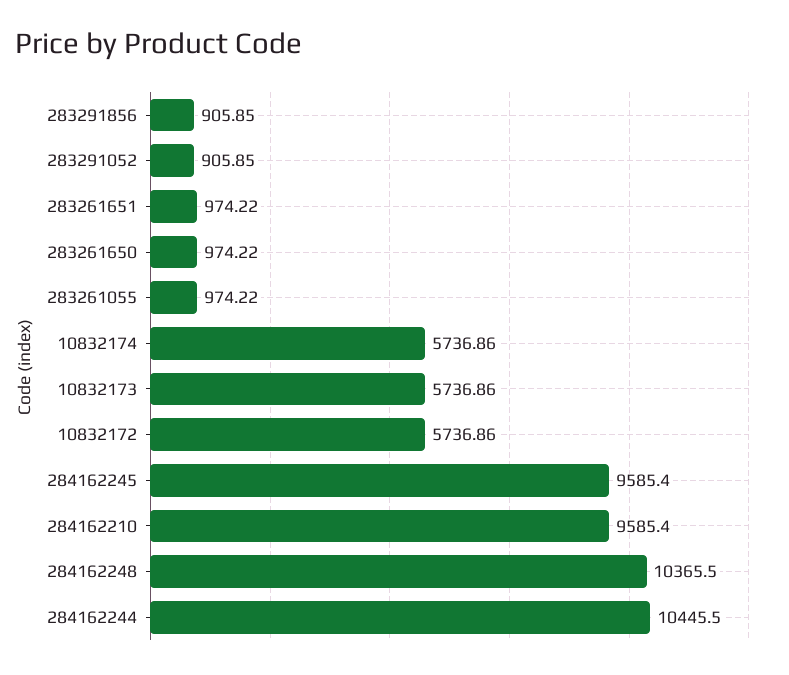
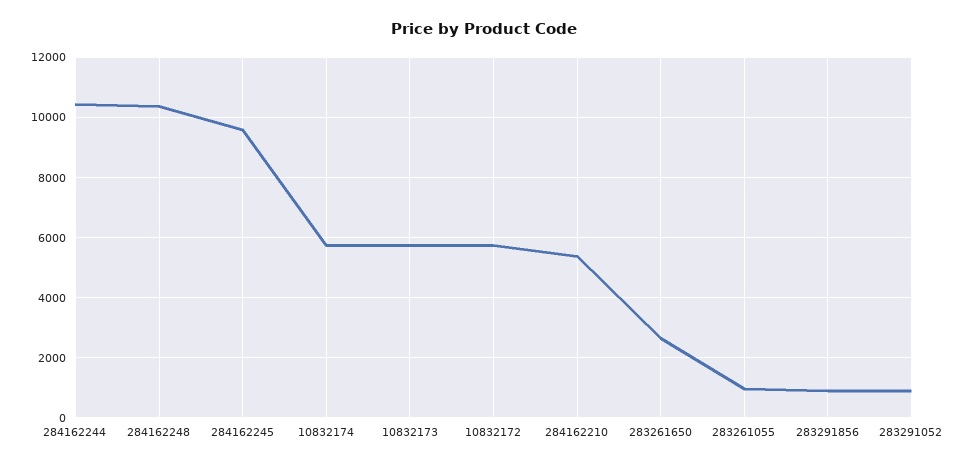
  {
    "283291856": 905.85,
    "283291052": 905.85,
-   "283261651": 974.22,
-   "283261650": 974.22,
+   "283261650": 2600,
    "283261055": 974.22,
    "10832174": 5736.86,
    "10832173": 5736.86,
    "10832172": 5736.86,
    "284162245": 9585.4,
-   "284162210": 9585.4,
+   "284162210": 5400,
    "284162248": 10365.5,
    "284162244": 10445.5
  }

